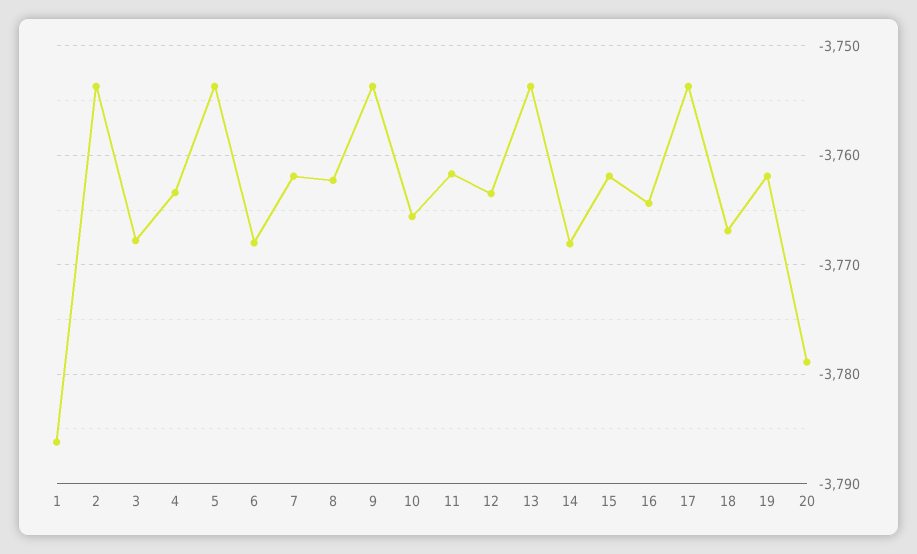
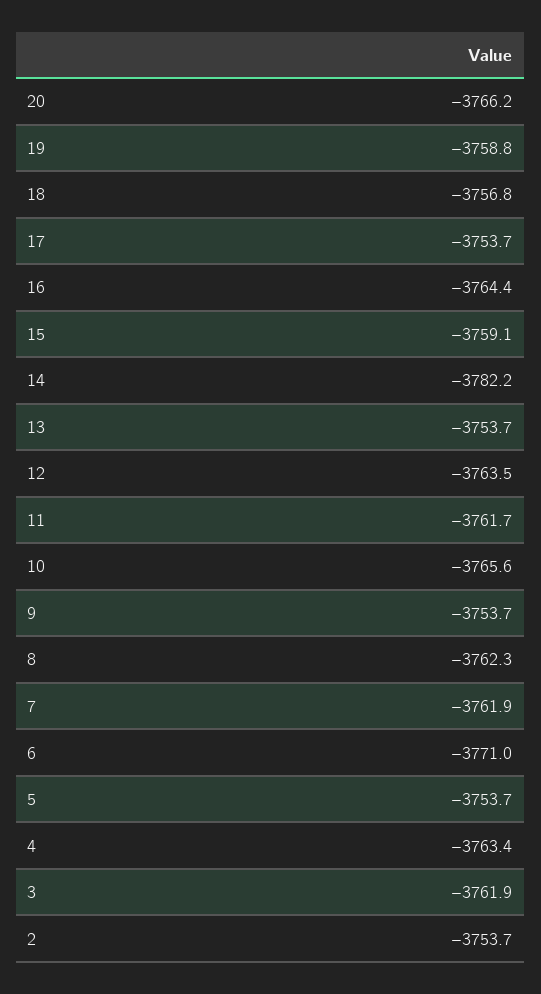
  {
-   "1": -3786,
    "2": -3753.7,
-   "3": -3768,
+   "3": -3761.9,
    "4": -3763.4,
    "5": -3753.7,
-   "6": -3768,
+   "6": -3771,
    "7": -3761.9,
    "8": -3762.3,
    "9": -3753.7,
    "10": -3765.6,
    "11": -3761.7,
    "12": -3763.5,
    "13": -3753.7,
-   "14": -3768,
+   "14": -3782.2,
-   "15": -3762,
+   "15": -3759.1,
    "16": -3764.4,
    "17": -3753.7,
-   "18": -3767,
+   "18": -3756.8,
-   "19": -3762,
+   "19": -3758.8,
-   "20": -3779
+   "20": -3766.2
  }

